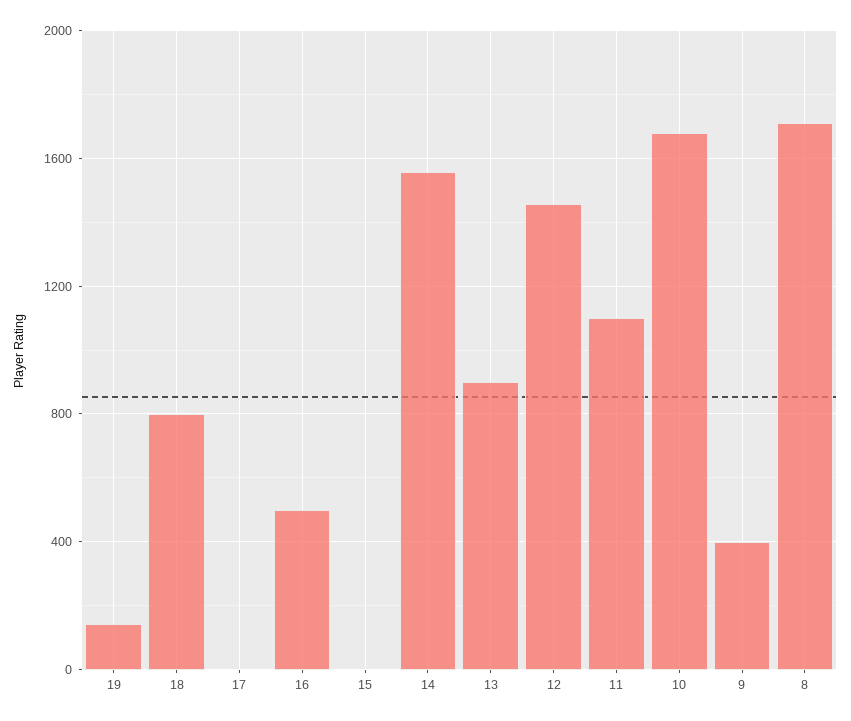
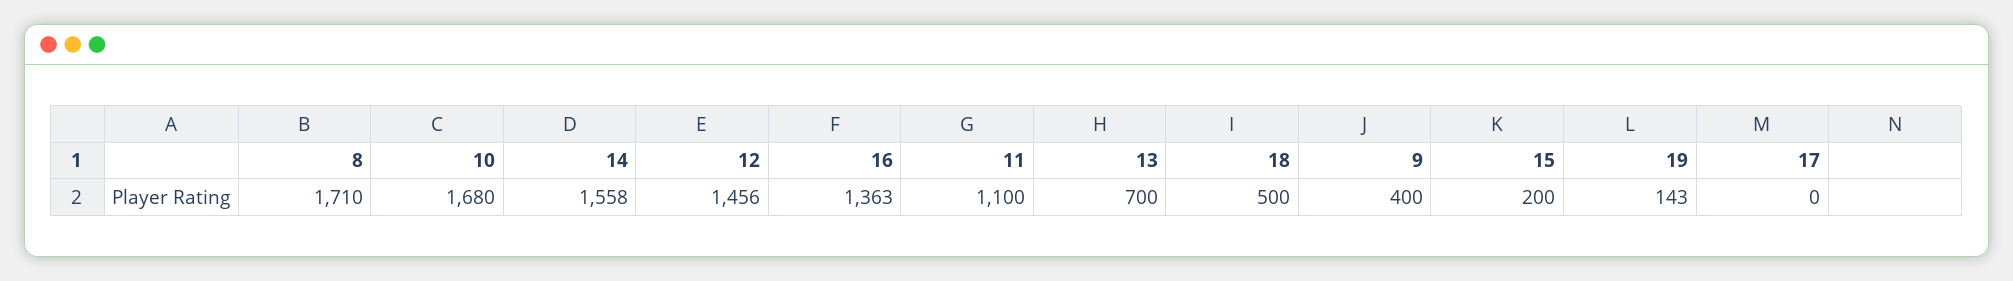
  {
    "19": 143,
-   "18": 800,
+   "18": 500,
    "17": 0,
-   "16": 500,
+   "16": 1363,
-   "15": 0,
+   "15": 200,
    "14": 1558,
-   "13": 900,
+   "13": 700,
    "12": 1456,
    "11": 1100,
    "10": 1680,
    "9": 400,
    "8": 1710
  }

